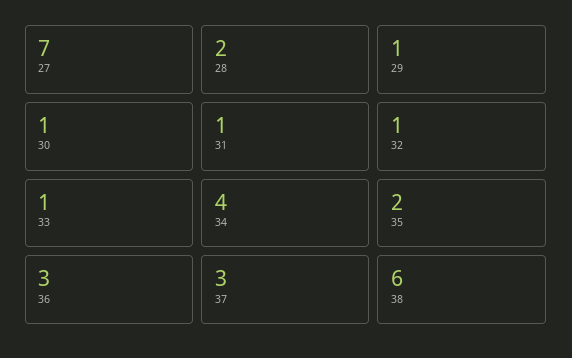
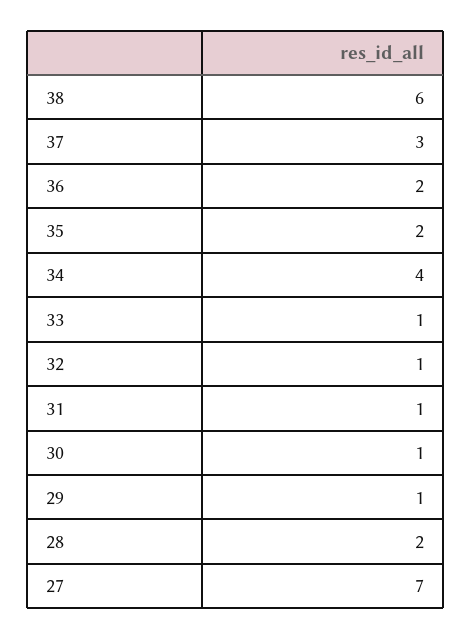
  {
    "27": 7,
    "28": 2,
    "29": 1,
    "30": 1,
    "31": 1,
    "32": 1,
    "33": 1,
    "34": 4,
    "35": 2,
-   "36": 3,
+   "36": 2,
    "37": 3,
    "38": 6
  }

